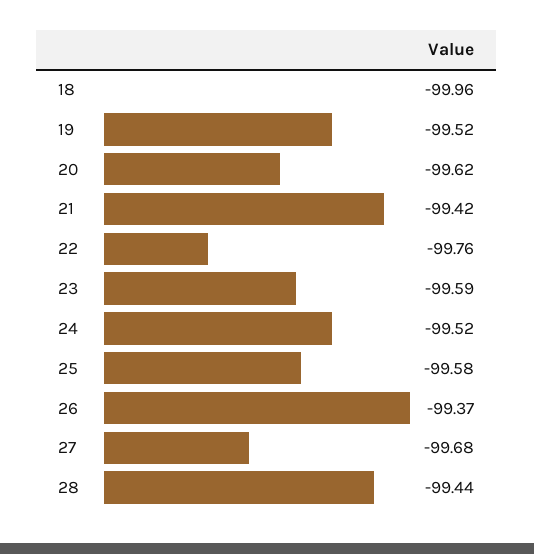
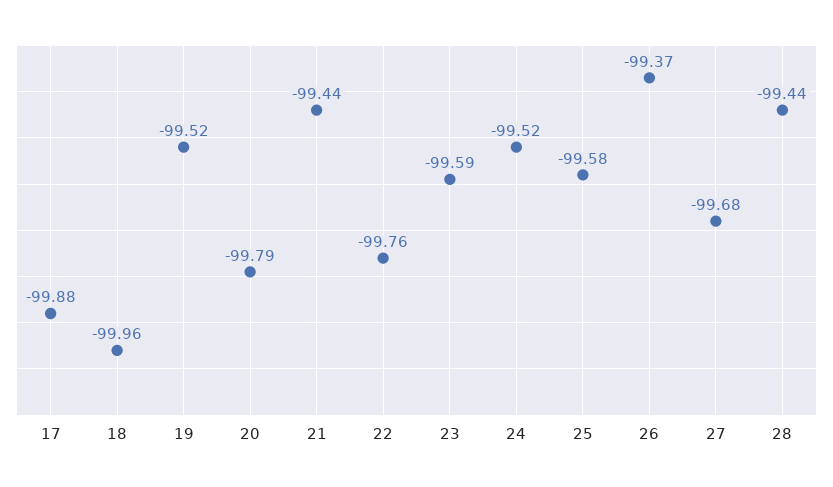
  {
    "18": -99.96,
    "19": -99.52,
-   "20": -99.62,
+   "20": -99.79,
-   "21": -99.42,
+   "21": -99.44,
    "22": -99.76,
    "23": -99.59,
    "24": -99.52,
    "25": -99.58,
    "26": -99.37,
    "27": -99.68,
-   "28": -99.44
+   "28": -99.44,
+   "17": -99.88
  }

